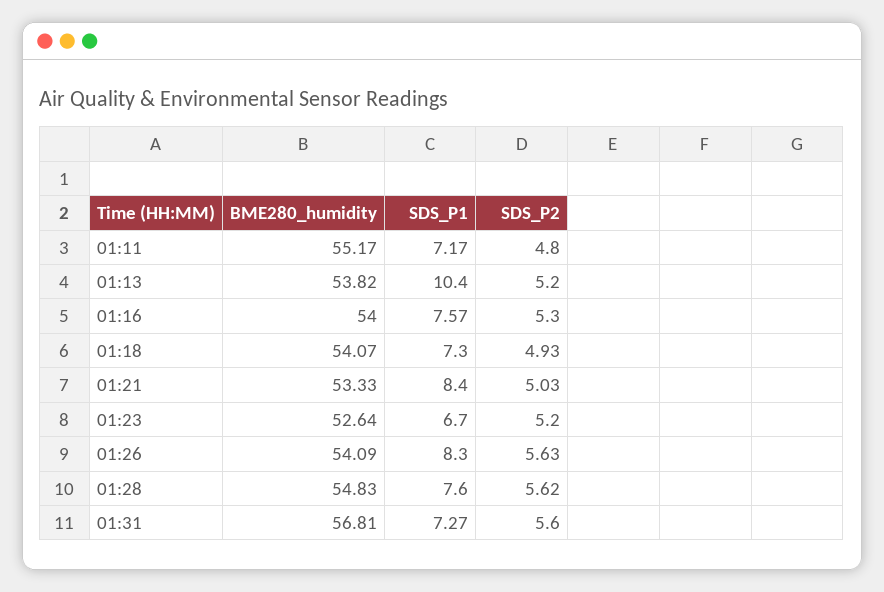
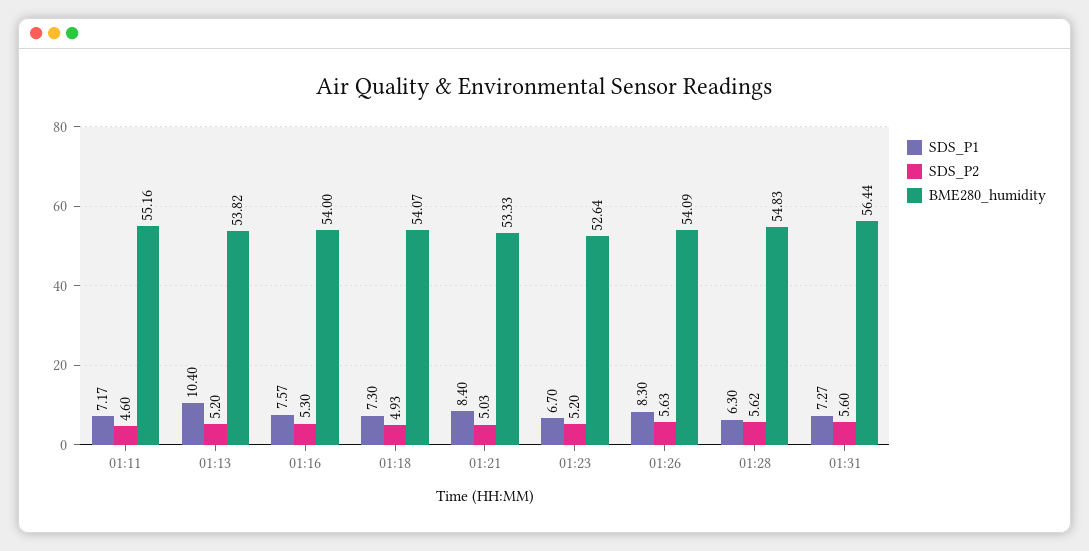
  {
    "BME280_humidity": {
-     "01:11": 55.17,
+     "01:11": 55.16,
      "01:13": 53.82,
      "01:16": 54,
      "01:18": 54.07,
      "01:21": 53.33,
      "01:23": 52.64,
      "01:26": 54.09,
      "01:28": 54.83,
-     "01:31": 56.81
+     "01:31": 56.44
    },
    "SDS_P1": {
      "01:11": 7.17,
      "01:13": 10.4,
      "01:16": 7.57,
      "01:18": 7.3,
      "01:21": 8.4,
      "01:23": 6.7,
      "01:26": 8.3,
-     "01:28": 7.6,
+     "01:28": 6.3,
      "01:31": 7.27
    },
    "SDS_P2": {
-     "01:11": 4.8,
+     "01:11": 4.6,
      "01:13": 5.2,
      "01:16": 5.3,
      "01:18": 4.93,
      "01:21": 5.03,
      "01:23": 5.2,
      "01:26": 5.63,
      "01:28": 5.62,
      "01:31": 5.6
    }
  }

